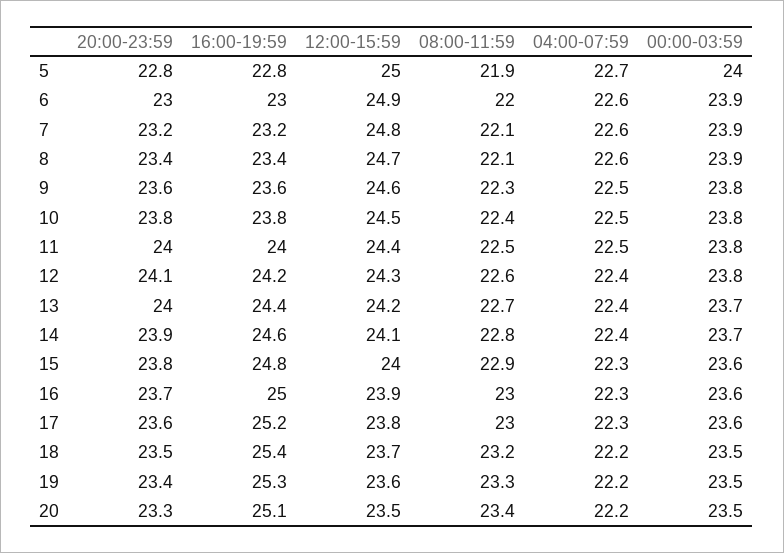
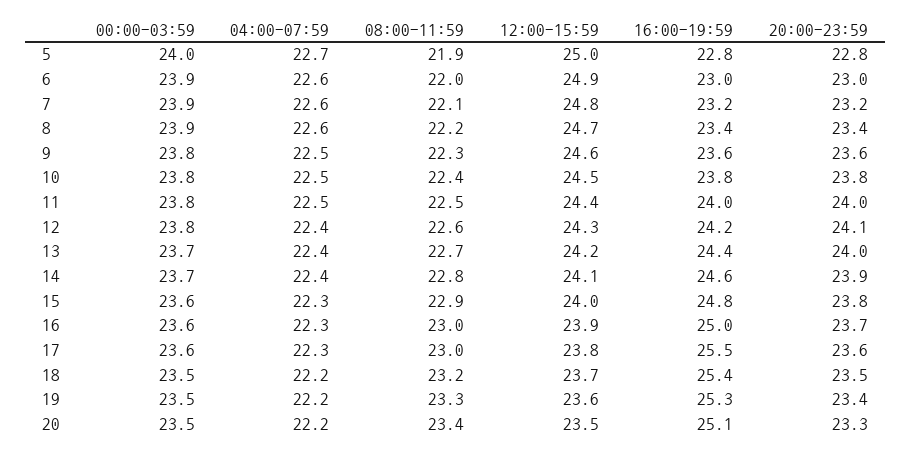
  {
    "20:00-23:59": {
      "5": 22.8,
      "6": 23,
      "7": 23.2,
      "8": 23.4,
      "9": 23.6,
      "10": 23.8,
      "11": 24,
      "12": 24.1,
      "13": 24,
      "14": 23.9,
      "15": 23.8,
      "16": 23.7,
      "17": 23.6,
      "18": 23.5,
      "19": 23.4,
      "20": 23.3
    },
    "16:00-19:59": {
      "5": 22.8,
      "6": 23,
      "7": 23.2,
      "8": 23.4,
      "9": 23.6,
      "10": 23.8,
      "11": 24,
      "12": 24.2,
      "13": 24.4,
      "14": 24.6,
      "15": 24.8,
      "16": 25,
-     "17": 25.2,
+     "17": 25.5,
      "18": 25.4,
      "19": 25.3,
      "20": 25.1
    },
    "12:00-15:59": {
      "5": 25,
      "6": 24.9,
      "7": 24.8,
      "8": 24.7,
      "9": 24.6,
      "10": 24.5,
      "11": 24.4,
      "12": 24.3,
      "13": 24.2,
      "14": 24.1,
      "15": 24,
      "16": 23.9,
      "17": 23.8,
      "18": 23.7,
      "19": 23.6,
      "20": 23.5
    },
    "08:00-11:59": {
      "5": 21.9,
      "6": 22,
      "7": 22.1,
-     "8": 22.1,
+     "8": 22.2,
      "9": 22.3,
      "10": 22.4,
      "11": 22.5,
      "12": 22.6,
      "13": 22.7,
      "14": 22.8,
      "15": 22.9,
      "16": 23,
      "17": 23,
      "18": 23.2,
      "19": 23.3,
      "20": 23.4
    },
    "04:00-07:59": {
      "5": 22.7,
      "6": 22.6,
      "7": 22.6,
      "8": 22.6,
      "9": 22.5,
      "10": 22.5,
      "11": 22.5,
      "12": 22.4,
      "13": 22.4,
      "14": 22.4,
      "15": 22.3,
      "16": 22.3,
      "17": 22.3,
      "18": 22.2,
      "19": 22.2,
      "20": 22.2
    },
    "00:00-03:59": {
      "5": 24,
      "6": 23.9,
      "7": 23.9,
      "8": 23.9,
      "9": 23.8,
      "10": 23.8,
      "11": 23.8,
      "12": 23.8,
      "13": 23.7,
      "14": 23.7,
      "15": 23.6,
      "16": 23.6,
      "17": 23.6,
      "18": 23.5,
      "19": 23.5,
      "20": 23.5
    }
  }

